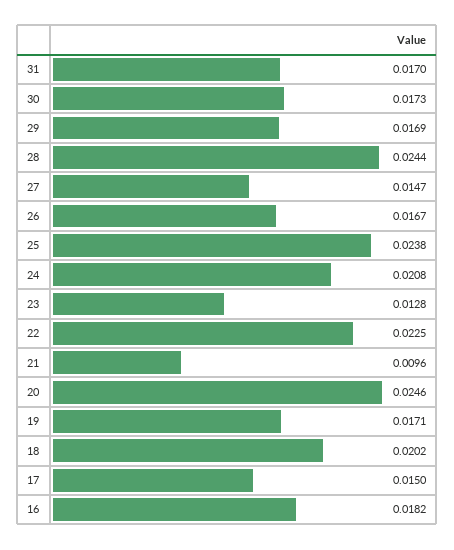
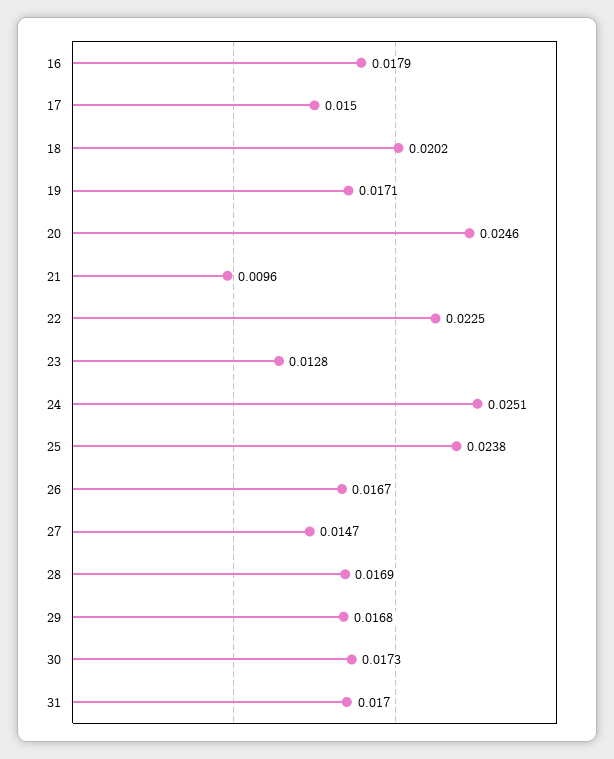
  {
    "31": 0.017,
    "30": 0.0173,
-   "29": 0.0169,
+   "29": 0.0168,
-   "28": 0.0244,
+   "28": 0.0169,
    "27": 0.0147,
    "26": 0.0167,
    "25": 0.0238,
-   "24": 0.0208,
+   "24": 0.0251,
    "23": 0.0128,
    "22": 0.0225,
    "21": 0.0096,
    "20": 0.0246,
    "19": 0.0171,
    "18": 0.0202,
    "17": 0.015,
-   "16": 0.0182
+   "16": 0.0179
  }

